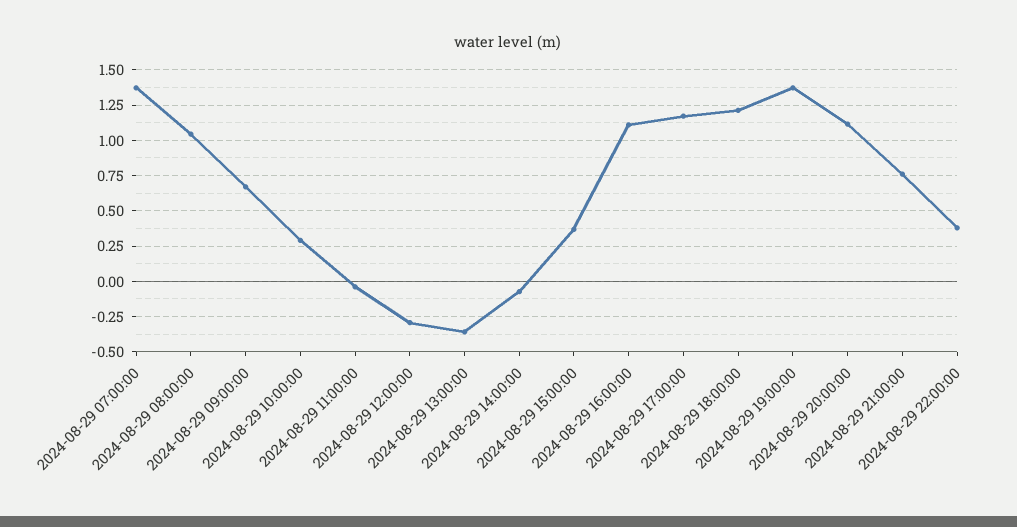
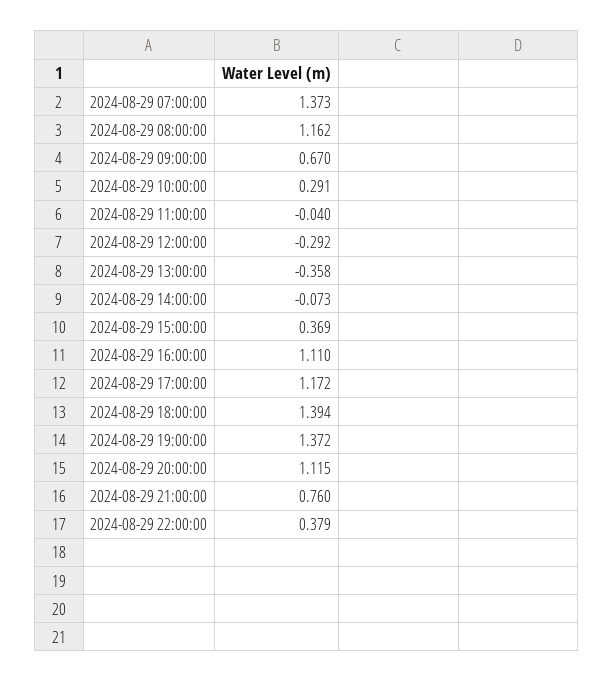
  {
    "2024-08-29 07:00:00": 1.373,
-   "2024-08-29 08:00:00": 1.05,
+   "2024-08-29 08:00:00": 1.162,
    "2024-08-29 09:00:00": 0.67,
    "2024-08-29 10:00:00": 0.291,
    "2024-08-29 11:00:00": -0.04,
    "2024-08-29 12:00:00": -0.292,
    "2024-08-29 13:00:00": -0.358,
    "2024-08-29 14:00:00": -0.073,
    "2024-08-29 15:00:00": 0.369,
    "2024-08-29 16:00:00": 1.11,
    "2024-08-29 17:00:00": 1.172,
-   "2024-08-29 18:00:00": 1.2,
+   "2024-08-29 18:00:00": 1.394,
    "2024-08-29 19:00:00": 1.372,
    "2024-08-29 20:00:00": 1.115,
    "2024-08-29 21:00:00": 0.76,
    "2024-08-29 22:00:00": 0.379
  }

